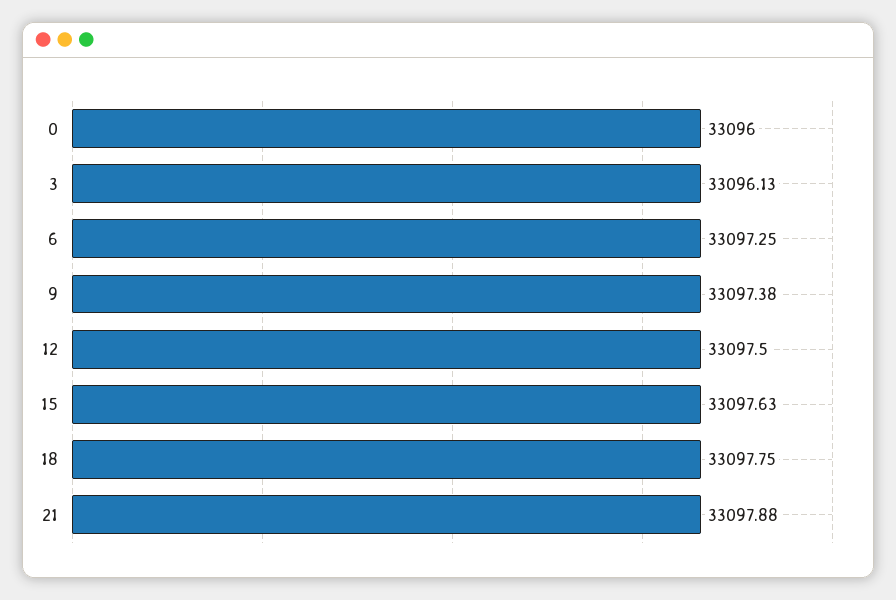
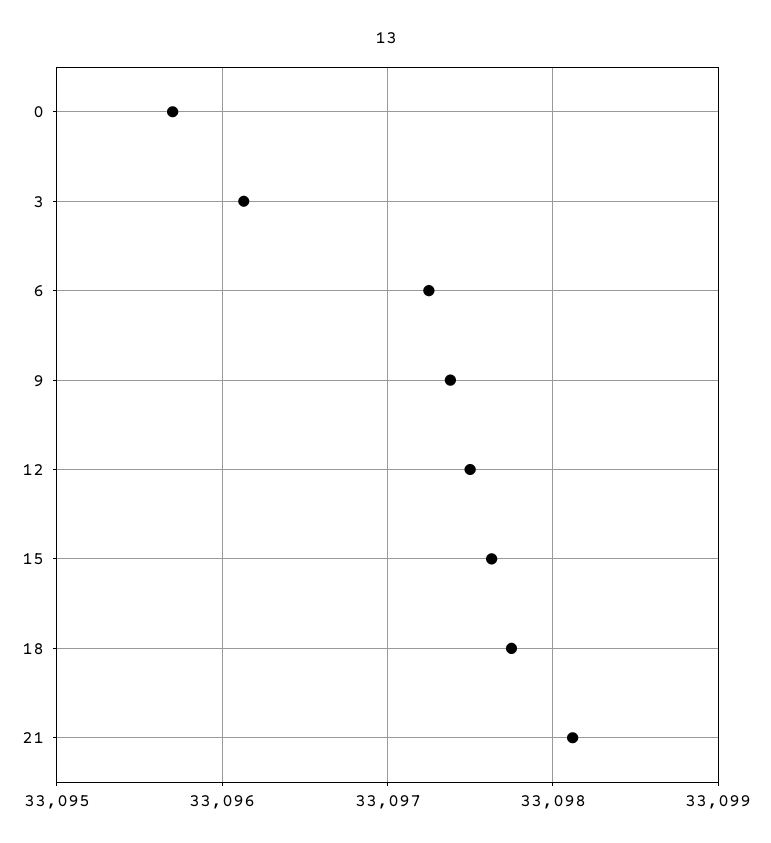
  {
-   "0": 33096,
+   "0": 33095.7,
    "3": 33096.13,
    "6": 33097.25,
    "9": 33097.38,
    "12": 33097.5,
    "15": 33097.63,
    "18": 33097.75,
-   "21": 33097.88
+   "21": 33098.1
  }

